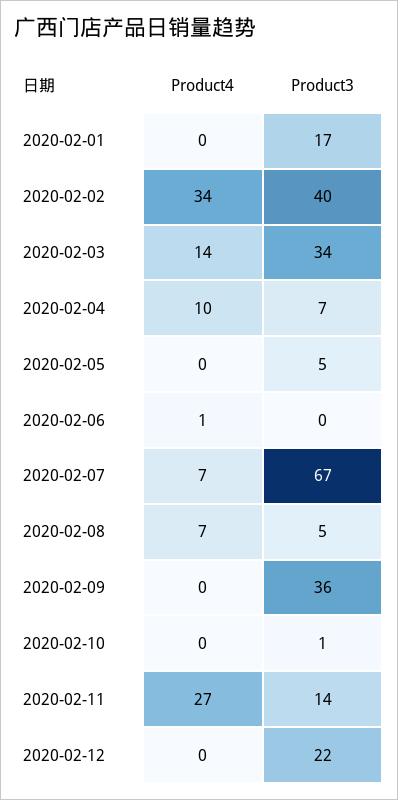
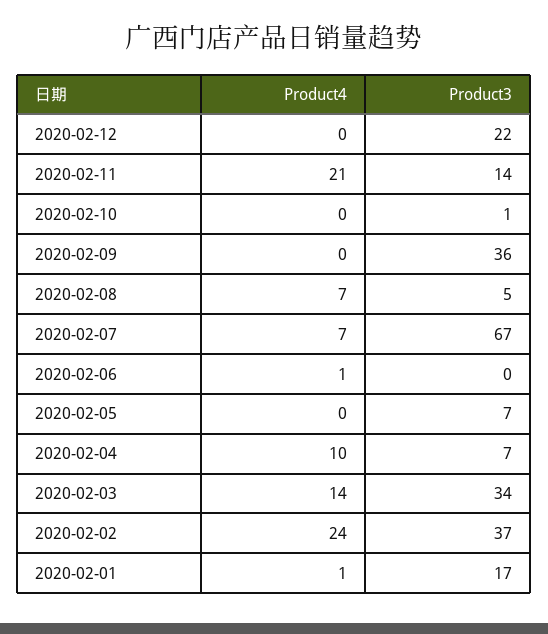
  {
    "Product4": {
-     "2020-02-01": 0,
+     "2020-02-01": 1,
-     "2020-02-02": 34,
+     "2020-02-02": 24,
      "2020-02-03": 14,
      "2020-02-04": 10,
      "2020-02-05": 0,
      "2020-02-06": 1,
      "2020-02-07": 7,
      "2020-02-08": 7,
      "2020-02-09": 0,
      "2020-02-10": 0,
-     "2020-02-11": 27,
+     "2020-02-11": 21,
      "2020-02-12": 0
    },
    "Product3": {
      "2020-02-01": 17,
-     "2020-02-02": 40,
+     "2020-02-02": 37,
      "2020-02-03": 34,
      "2020-02-04": 7,
-     "2020-02-05": 5,
+     "2020-02-05": 7,
      "2020-02-06": 0,
      "2020-02-07": 67,
      "2020-02-08": 5,
      "2020-02-09": 36,
      "2020-02-10": 1,
      "2020-02-11": 14,
      "2020-02-12": 22
    }
  }

